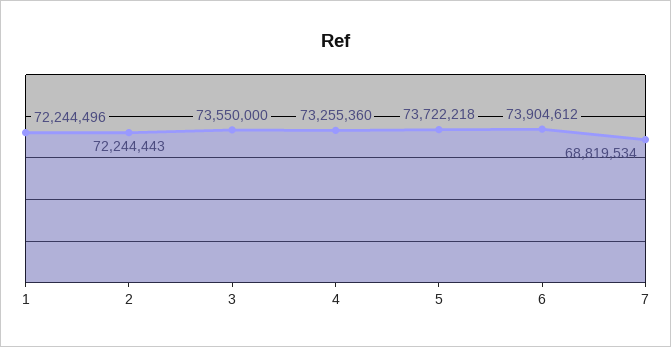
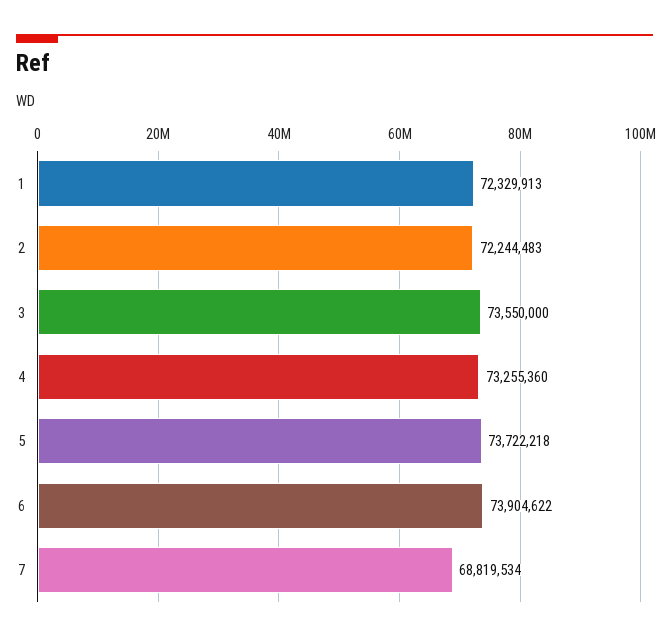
  {
-   "1": 72244496,
+   "1": 72329913,
-   "2": 72244443,
+   "2": 72244483,
    "3": 73550000,
    "4": 73255360,
    "5": 73722218,
-   "6": 73904612,
+   "6": 73904622,
    "7": 68819534
  }

